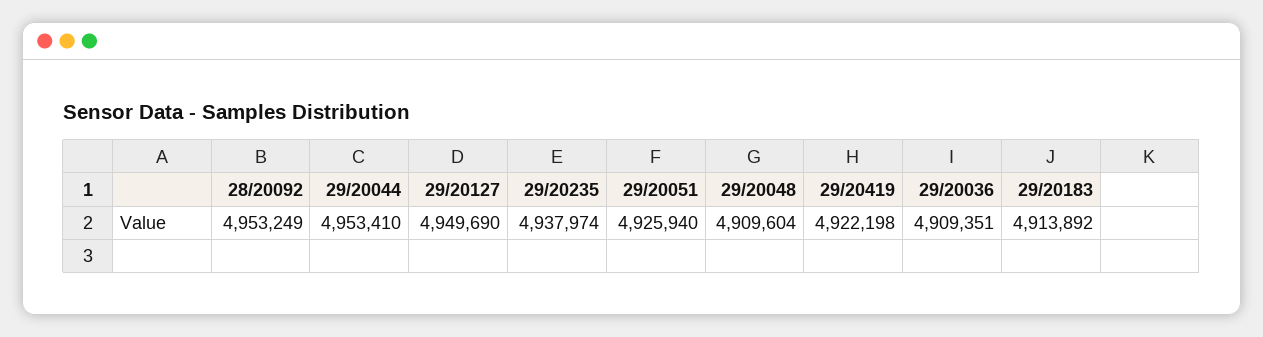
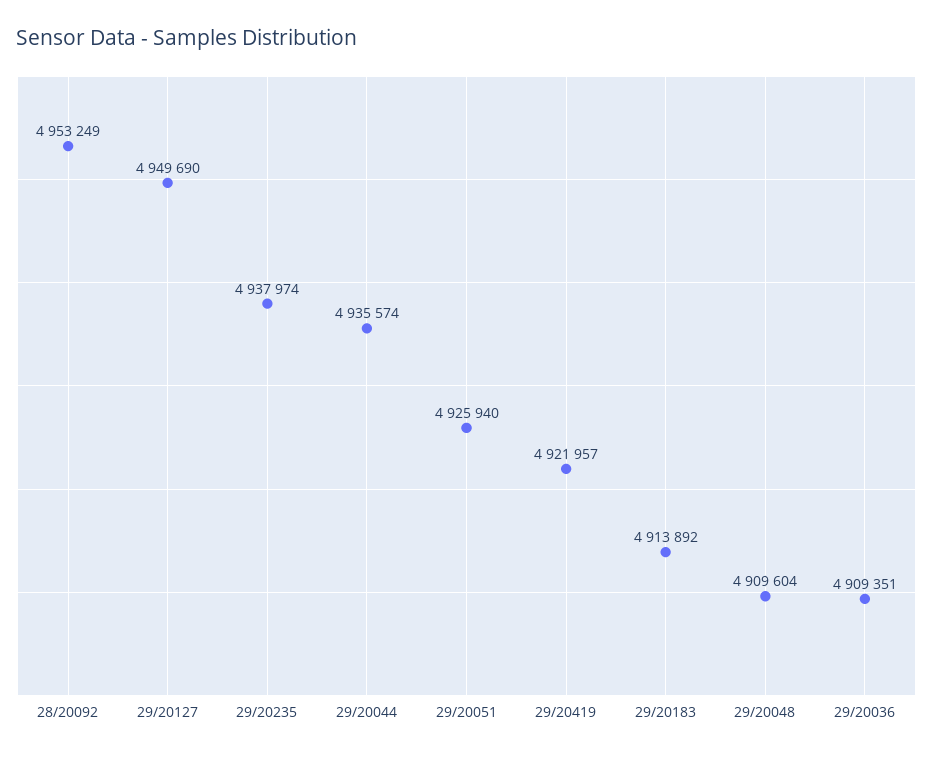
  {
    "28/20092": 4953249,
-   "29/20044": 4953410,
+   "29/20044": 4935574,
    "29/20127": 4949690,
    "29/20235": 4937974,
    "29/20051": 4925940,
    "29/20048": 4909604,
-   "29/20419": 4922198,
+   "29/20419": 4921957,
    "29/20036": 4909351,
    "29/20183": 4913892
  }

